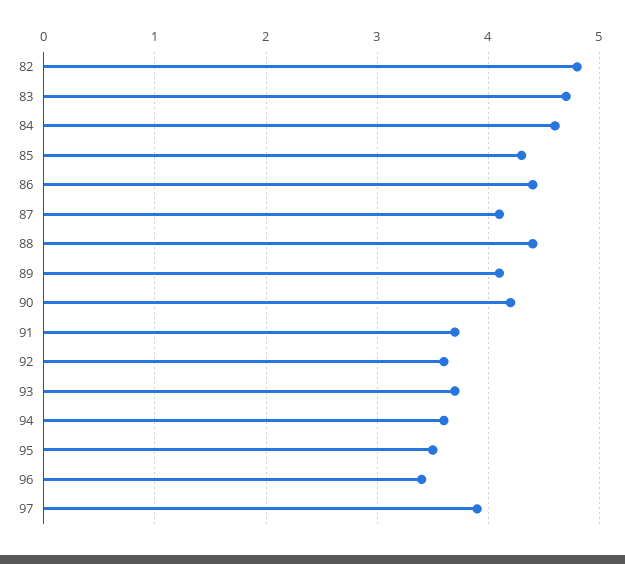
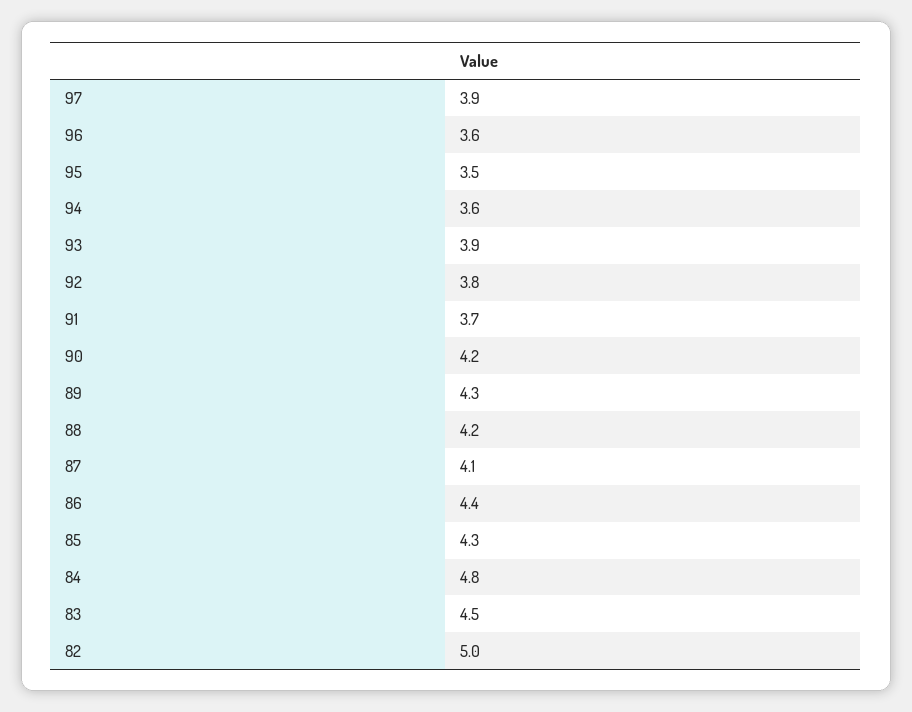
  {
-   "82": 4.8,
+   "82": 5,
-   "83": 4.7,
+   "83": 4.5,
-   "84": 4.6,
+   "84": 4.8,
    "85": 4.3,
    "86": 4.4,
    "87": 4.1,
-   "88": 4.4,
+   "88": 4.2,
-   "89": 4.1,
+   "89": 4.3,
    "90": 4.2,
    "91": 3.7,
-   "92": 3.6,
+   "92": 3.8,
-   "93": 3.7,
+   "93": 3.9,
    "94": 3.6,
    "95": 3.5,
-   "96": 3.4,
+   "96": 3.6,
    "97": 3.9
  }

